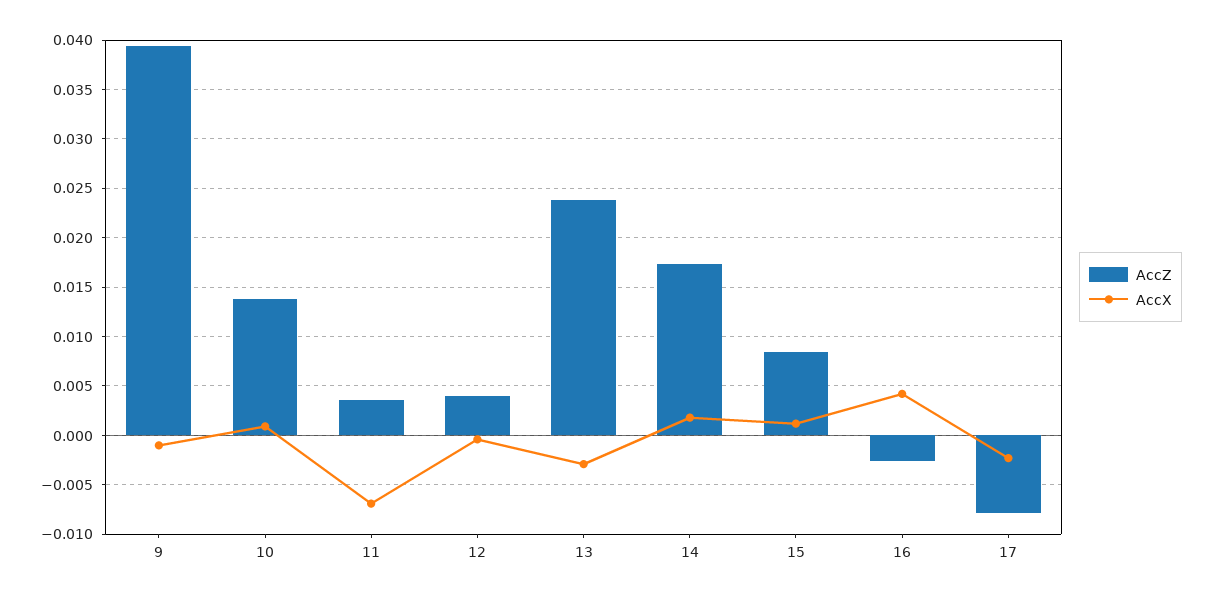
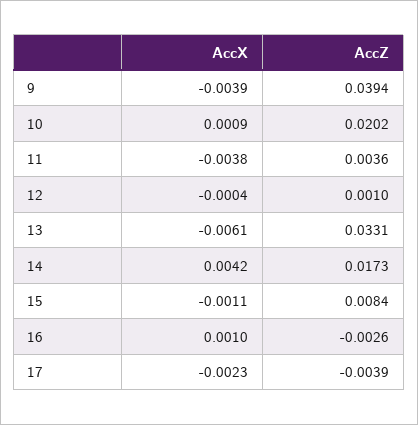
  {
    "AccZ": {
      "9": 0.0394,
-     "10": 0.014,
+     "10": 0.0202,
      "11": 0.0036,
-     "12": 0.004,
+     "12": 0.001,
-     "13": 0.024,
+     "13": 0.0331,
      "14": 0.0173,
      "15": 0.0084,
      "16": -0.0026,
-     "17": -0.008
+     "17": -0.0039
    },
    "AccX": {
-     "9": -0.001,
+     "9": -0.0039,
      "10": 0.0009,
-     "11": -0.007,
+     "11": -0.0038,
      "12": -0.0004,
-     "13": -0.003,
+     "13": -0.0061,
-     "14": 0.002,
+     "14": 0.0042,
-     "15": 0.001,
+     "15": -0.0011,
-     "16": 0.004,
+     "16": 0.001,
      "17": -0.0023
    }
  }

